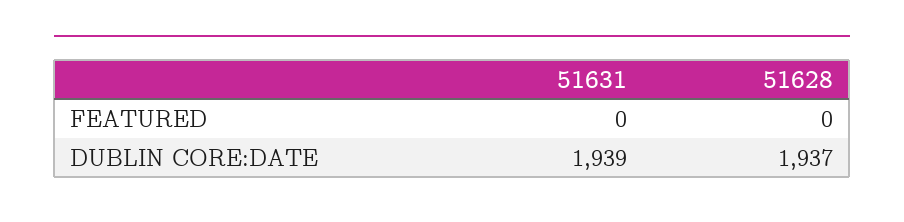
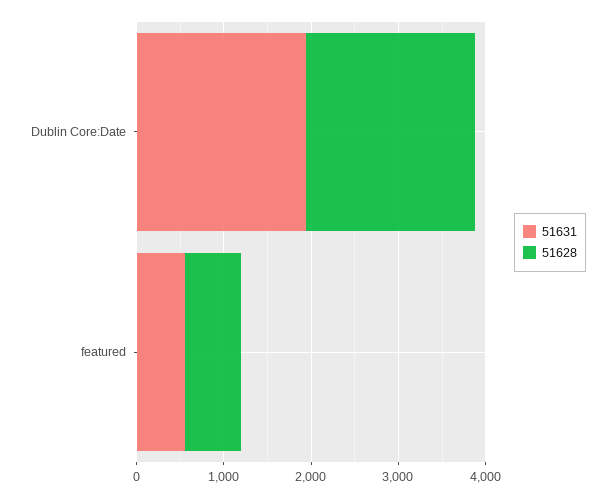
  {
    "51631": {
-     "FEATURED": 0,
+     "FEATURED": 600,
      "DUBLIN CORE:DATE": 1939
    },
    "51628": {
-     "FEATURED": 0,
+     "FEATURED": 600,
      "DUBLIN CORE:DATE": 1937
    }
  }

